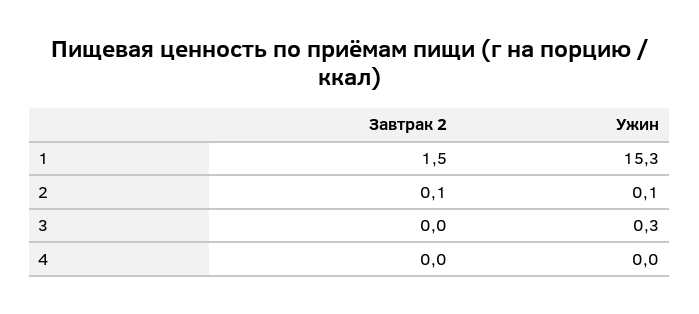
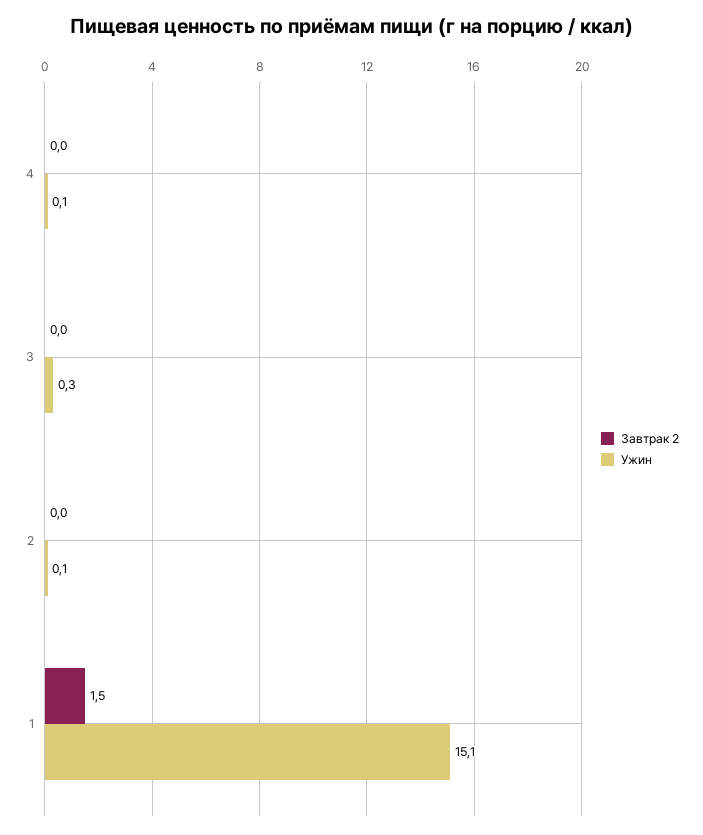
  {
    "Завтрак 2": {
      "1": 1.5,
-     "2": 0.1,
+     "2": 0,
      "3": 0,
      "4": 0
    },
    "Ужин": {
-     "1": 15.3,
+     "1": 15.1,
      "2": 0.1,
      "3": 0.3,
-     "4": 0
+     "4": 0.1
    }
  }

